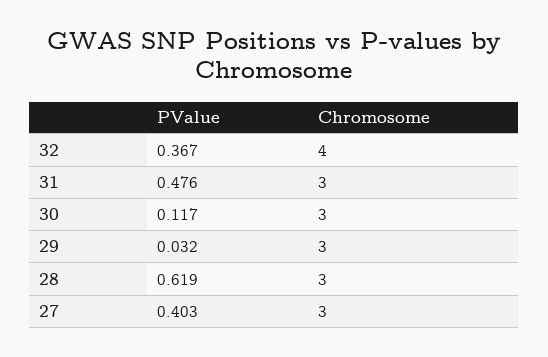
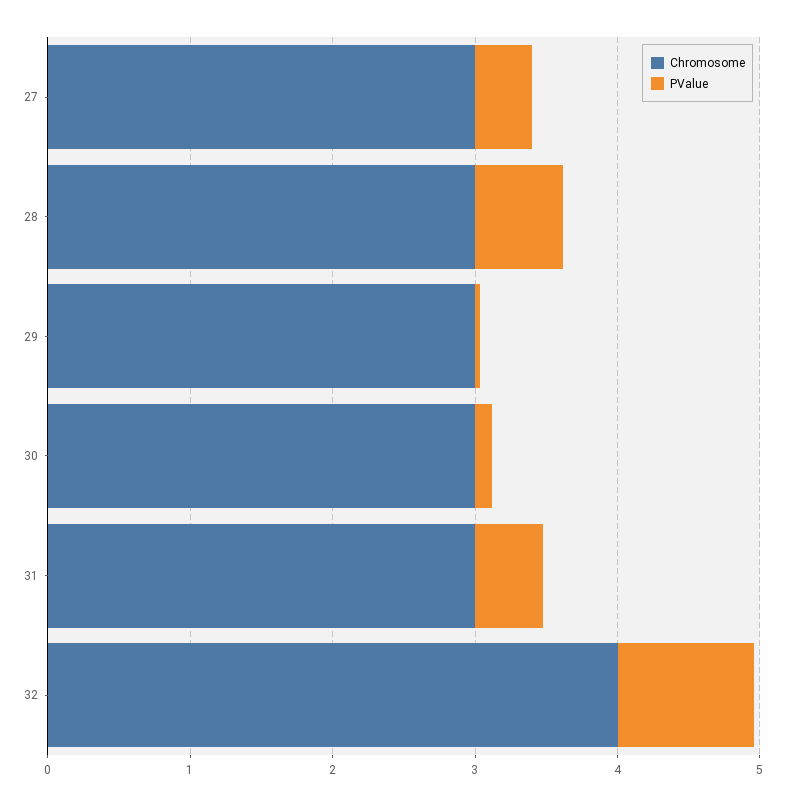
  {
    "PValue": {
-     "32": 0.367,
+     "32": 1,
      "31": 0.476,
      "30": 0.117,
      "29": 0.032,
      "28": 0.619,
      "27": 0.403
    },
    "Chromosome": {
      "32": 4,
      "31": 3,
      "30": 3,
      "29": 3,
      "28": 3,
      "27": 3
    }
  }

